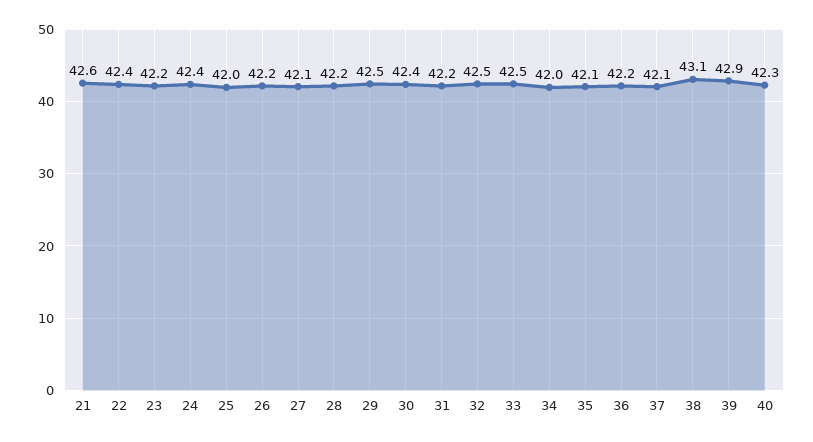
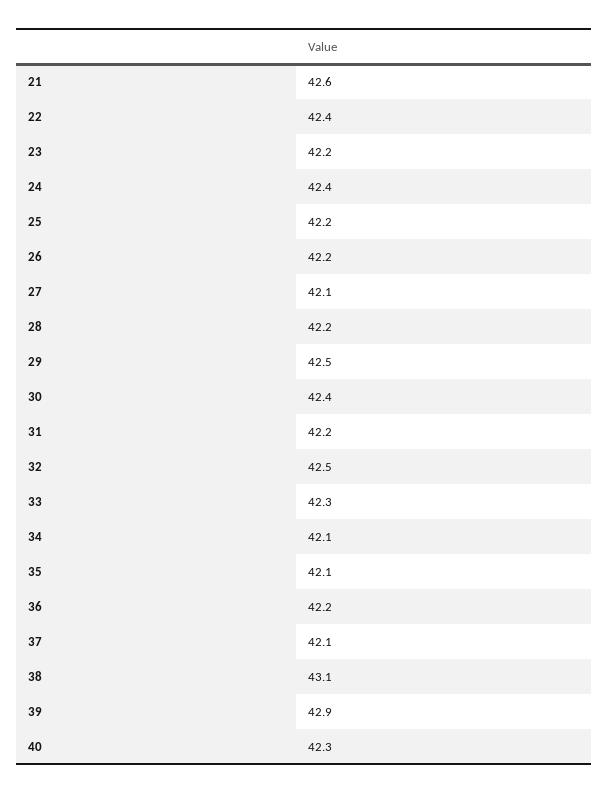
  {
    "21": 42.6,
    "22": 42.4,
    "23": 42.2,
    "24": 42.4,
-   "25": 42,
+   "25": 42.2,
    "26": 42.2,
    "27": 42.1,
    "28": 42.2,
    "29": 42.5,
    "30": 42.4,
    "31": 42.2,
    "32": 42.5,
-   "33": 42.5,
+   "33": 42.3,
-   "34": 42,
+   "34": 42.1,
    "35": 42.1,
    "36": 42.2,
    "37": 42.1,
    "38": 43.1,
    "39": 42.9,
    "40": 42.3
  }

